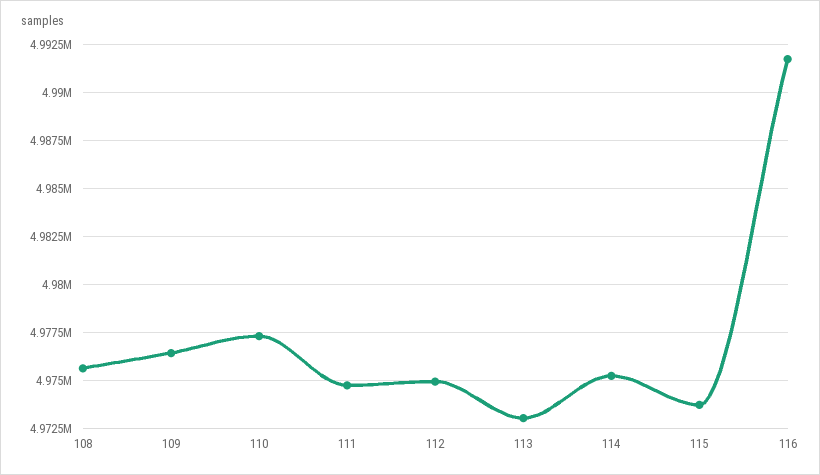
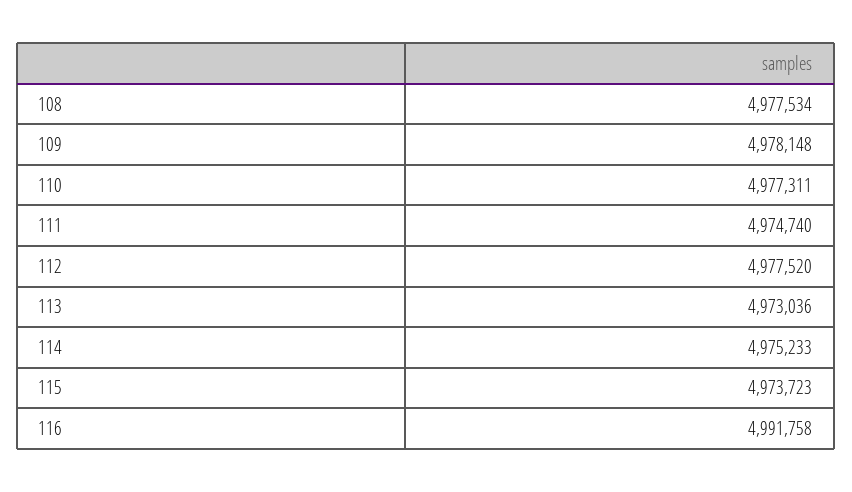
  {
-   "108": 4975500,
+   "108": 4977534,
-   "109": 4976500,
+   "109": 4978148,
    "110": 4977311,
    "111": 4974740,
-   "112": 4975000,
+   "112": 4977520,
    "113": 4973036,
    "114": 4975233,
    "115": 4973723,
    "116": 4991758
  }

